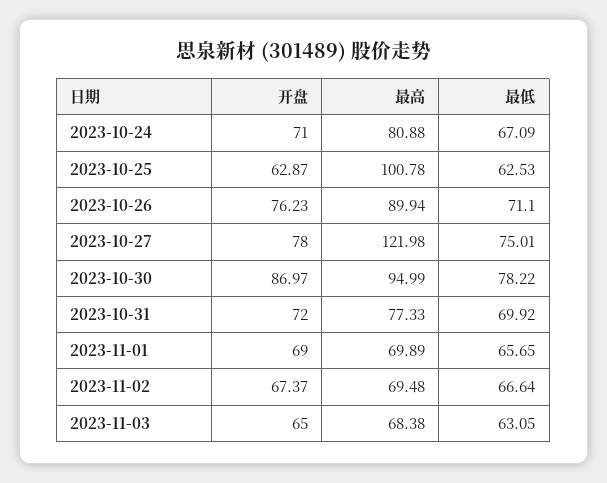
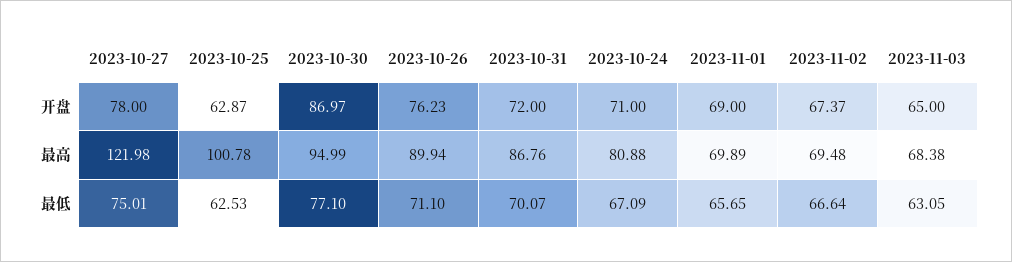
  {
    "开盘": {
      "2023-10-24": 71,
      "2023-10-25": 62.87,
      "2023-10-26": 76.23,
      "2023-10-27": 78,
      "2023-10-30": 86.97,
      "2023-10-31": 72,
      "2023-11-01": 69,
      "2023-11-02": 67.37,
      "2023-11-03": 65
    },
    "最高": {
      "2023-10-24": 80.88,
      "2023-10-25": 100.78,
      "2023-10-26": 89.94,
      "2023-10-27": 121.98,
      "2023-10-30": 94.99,
-     "2023-10-31": 77.33,
+     "2023-10-31": 86.76,
      "2023-11-01": 69.89,
      "2023-11-02": 69.48,
      "2023-11-03": 68.38
    },
    "最低": {
      "2023-10-24": 67.09,
      "2023-10-25": 62.53,
      "2023-10-26": 71.1,
      "2023-10-27": 75.01,
-     "2023-10-30": 78.22,
+     "2023-10-30": 77.1,
-     "2023-10-31": 69.92,
+     "2023-10-31": 70.07,
      "2023-11-01": 65.65,
      "2023-11-02": 66.64,
      "2023-11-03": 63.05
    }
  }

